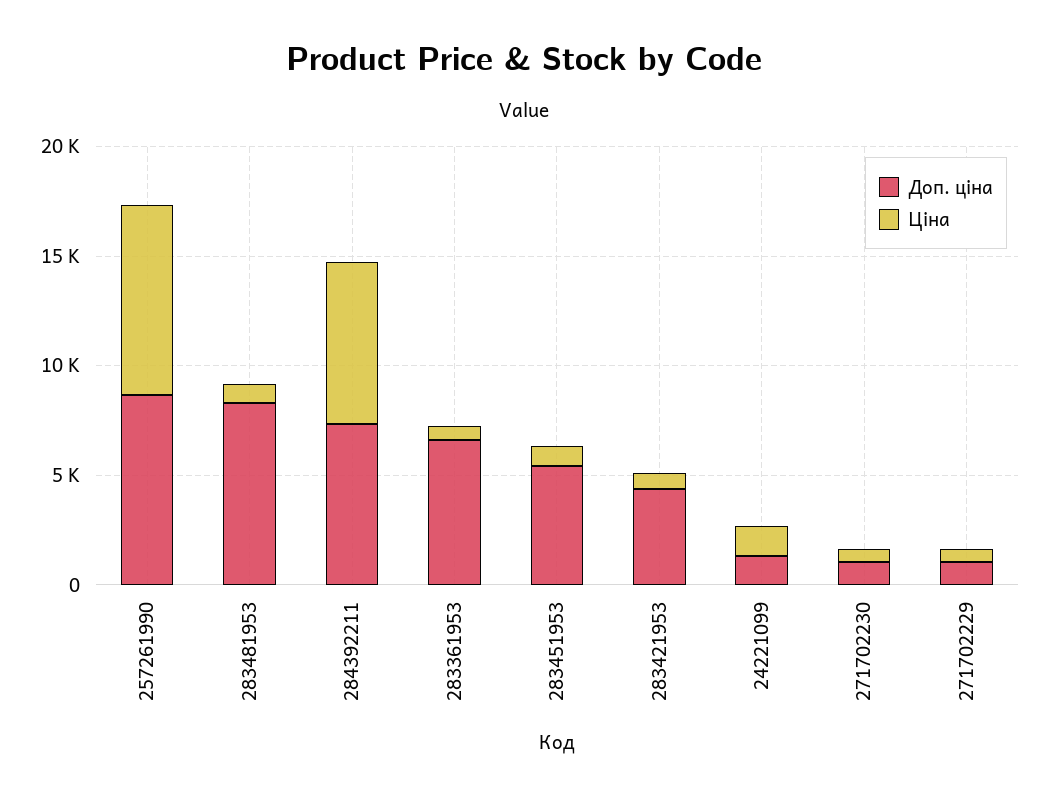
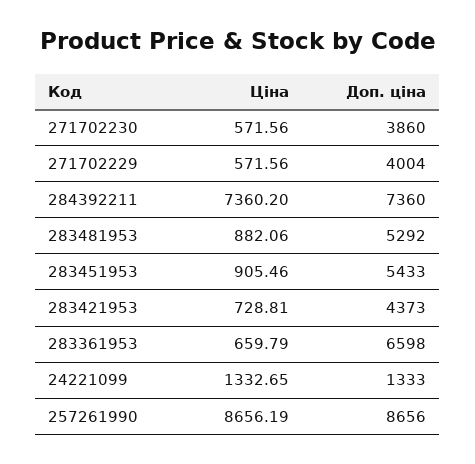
  {
    "Доп. ціна": {
      "257261990": 8656,
-     "283481953": 8000,
+     "283481953": 5292,
      "284392211": 7360,
      "283361953": 6598,
      "283451953": 5433,
      "283421953": 4373,
      "24221099": 1333,
-     "271702230": 1000,
+     "271702230": 3860,
-     "271702229": 1000
+     "271702229": 4004
    },
    "Ціна": {
      "257261990": 8656.19,
      "283481953": 882.06,
      "284392211": 7360.2,
      "283361953": 659.79,
      "283451953": 905.46,
      "283421953": 728.81,
      "24221099": 1332.65,
      "271702230": 571.56,
      "271702229": 571.56
    }
  }

